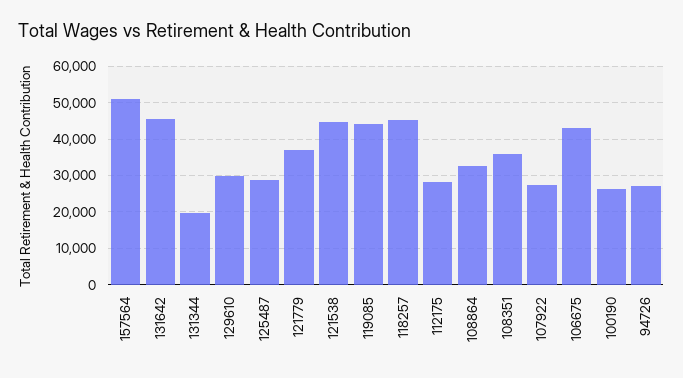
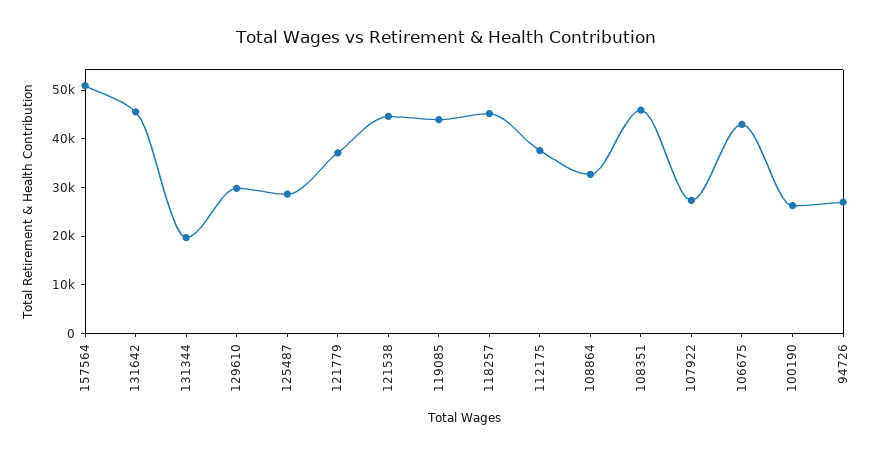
  {
    "157564": 50000,
    "131642": 46000,
    "131344": 20000,
    "129610": 30000,
    "125487": 28000,
    "121779": 38000,
    "121538": 44000,
    "119085": 44000,
    "118257": 46000,
-   "112175": 28000,
+   "112175": 38000,
    "108864": 32000,
-   "108351": 36000,
+   "108351": 46000,
    "107922": 28000,
    "106675": 42000,
    "100190": 26000,
    "94726": 26000
  }

